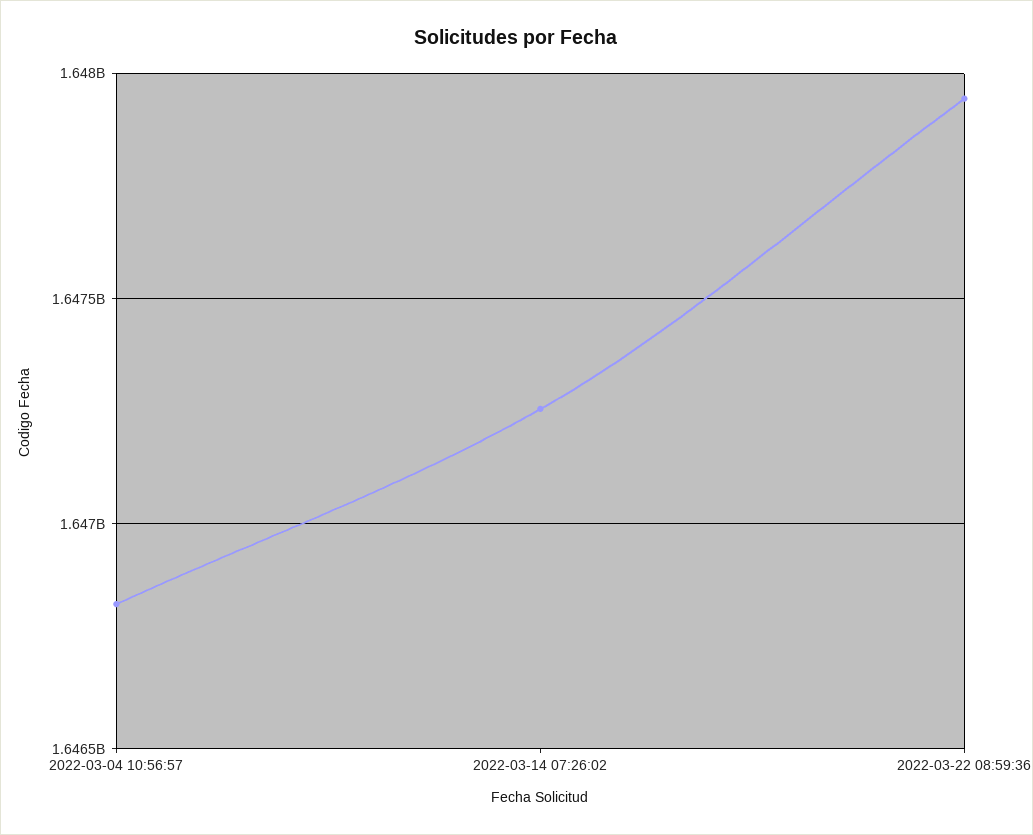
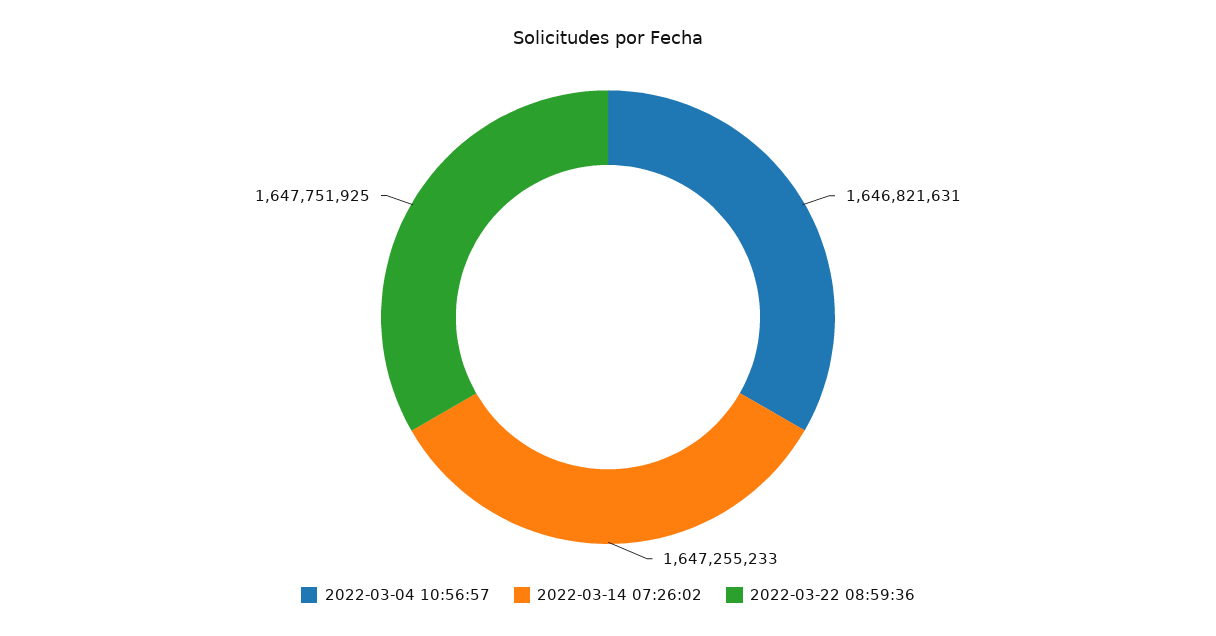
  {
    "2022-03-04 10:56:57": 1646821631,
    "2022-03-14 07:26:02": 1647255233,
-   "2022-03-22 08:59:36": 1647950000
+   "2022-03-22 08:59:36": 1647751925
  }

